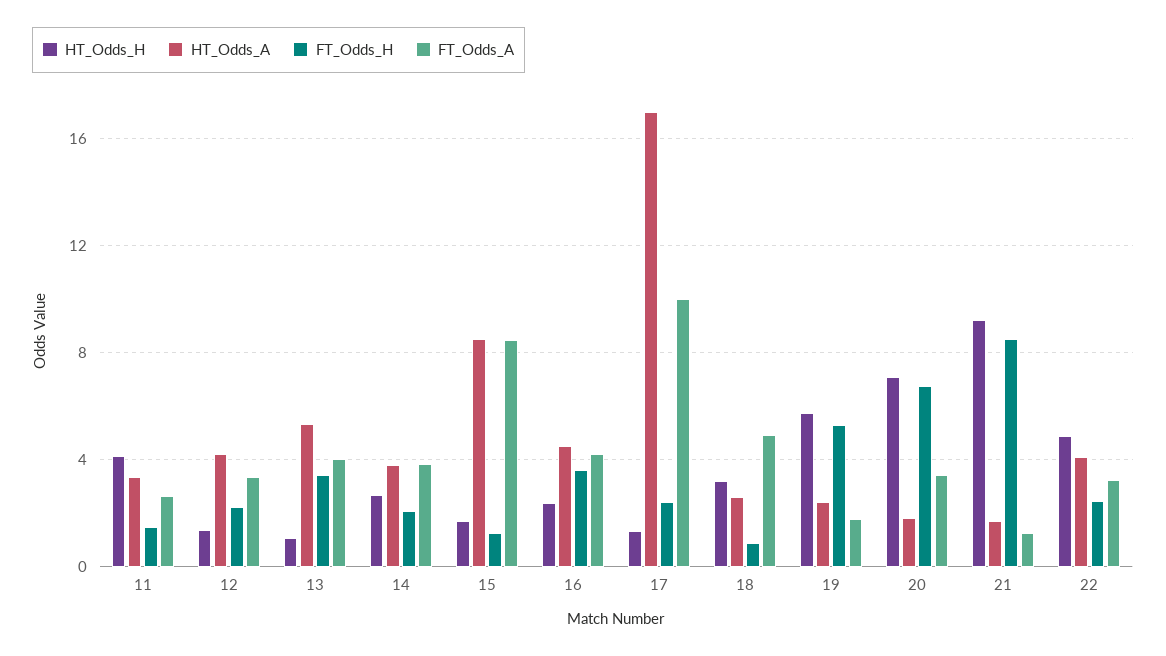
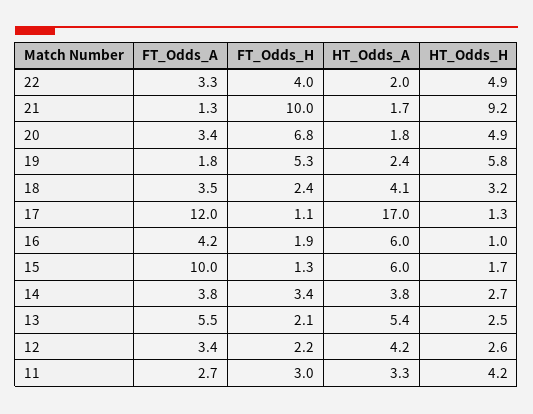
  {
    "HT_Odds_H": {
      "11": 4.2,
-     "12": 1.5,
+     "12": 2.6,
-     "13": 1,
+     "13": 2.5,
      "14": 2.7,
      "15": 1.7,
-     "16": 2.5,
+     "16": 1,
      "17": 1.3,
      "18": 3.2,
      "19": 5.8,
-     "20": 7,
+     "20": 4.9,
      "21": 9.2,
      "22": 4.9
    },
    "HT_Odds_A": {
      "11": 3.3,
      "12": 4.2,
      "13": 5.4,
      "14": 3.8,
-     "15": 8.5,
+     "15": 6,
-     "16": 4.5,
+     "16": 6,
      "17": 17,
-     "18": 2.5,
+     "18": 4.1,
      "19": 2.4,
      "20": 1.8,
      "21": 1.7,
-     "22": 4
+     "22": 2
    },
    "FT_Odds_H": {
-     "11": 1.5,
+     "11": 3,
      "12": 2.2,
-     "13": 3.5,
+     "13": 2.1,
-     "14": 2,
+     "14": 3.4,
      "15": 1.3,
-     "16": 3.5,
+     "16": 1.9,
-     "17": 2.5,
+     "17": 1.1,
-     "18": 1,
+     "18": 2.4,
      "19": 5.3,
      "20": 6.8,
-     "21": 8.5,
+     "21": 10,
-     "22": 2.5
+     "22": 4
    },
    "FT_Odds_A": {
      "11": 2.7,
      "12": 3.4,
-     "13": 4,
+     "13": 5.5,
      "14": 3.8,
-     "15": 8.5,
+     "15": 10,
      "16": 4.2,
-     "17": 10,
+     "17": 12,
-     "18": 5,
+     "18": 3.5,
      "19": 1.8,
      "20": 3.4,
      "21": 1.3,
      "22": 3.3
    }
  }

